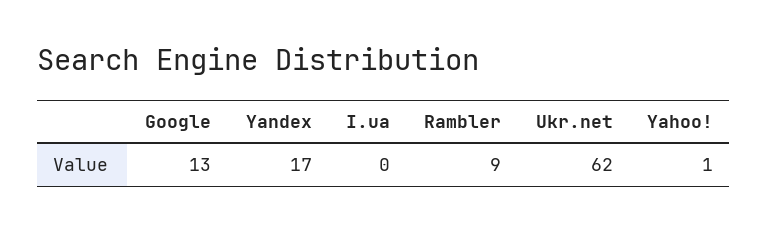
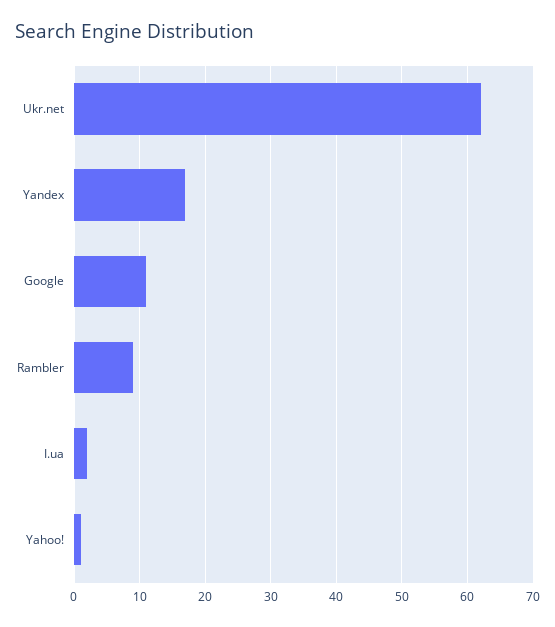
  {
-   "Google": 13,
+   "Google": 11,
    "Yandex": 17,
-   "I.ua": 0,
+   "I.ua": 2,
    "Rambler": 9,
    "Ukr.net": 62,
    "Yahoo!": 1
  }

